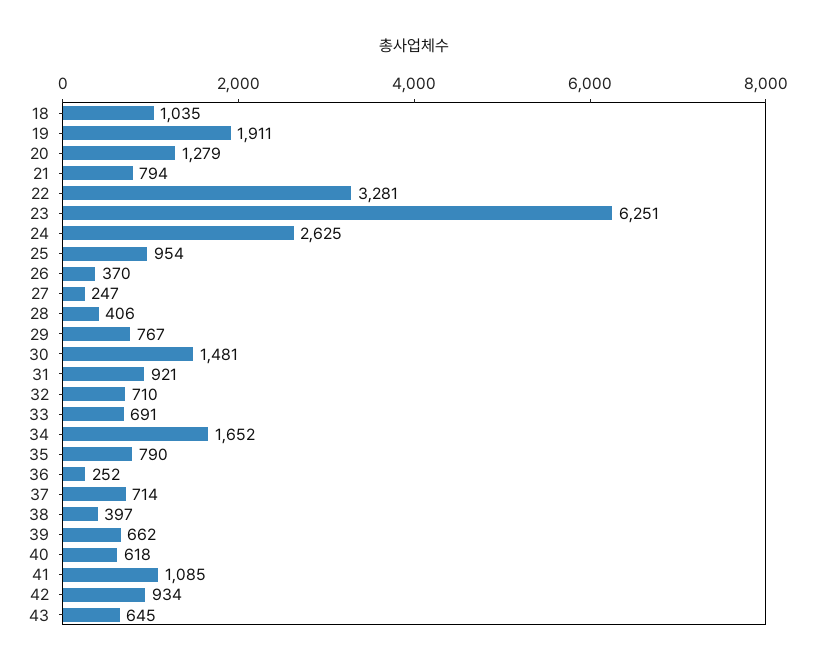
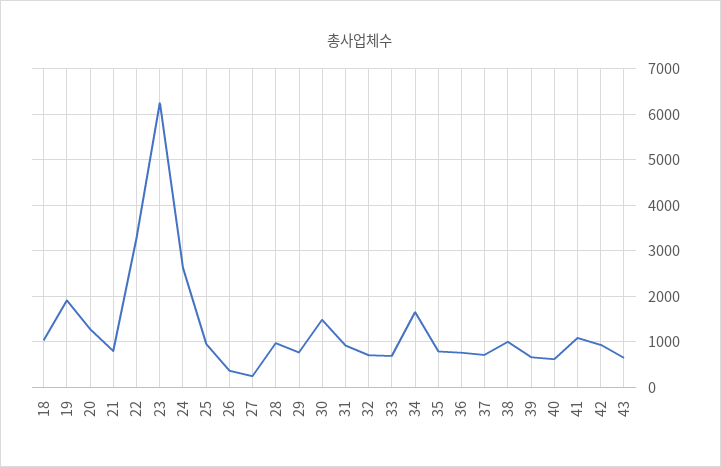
  {
    "18": 1035,
    "19": 1911,
    "20": 1279,
    "21": 794,
    "22": 3281,
    "23": 6251,
    "24": 2625,
    "25": 954,
    "26": 370,
    "27": 247,
-   "28": 406,
+   "28": 1000,
    "29": 767,
    "30": 1481,
    "31": 921,
    "32": 710,
    "33": 691,
    "34": 1652,
    "35": 790,
-   "36": 252,
+   "36": 800,
    "37": 714,
-   "38": 397,
+   "38": 1000,
    "39": 662,
    "40": 618,
    "41": 1085,
    "42": 934,
    "43": 645
  }

